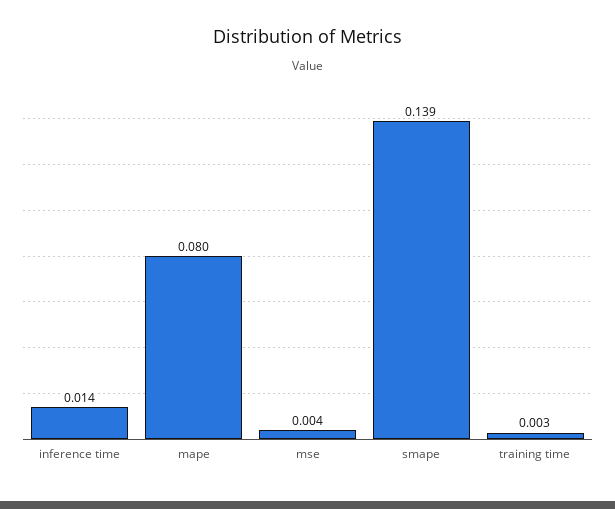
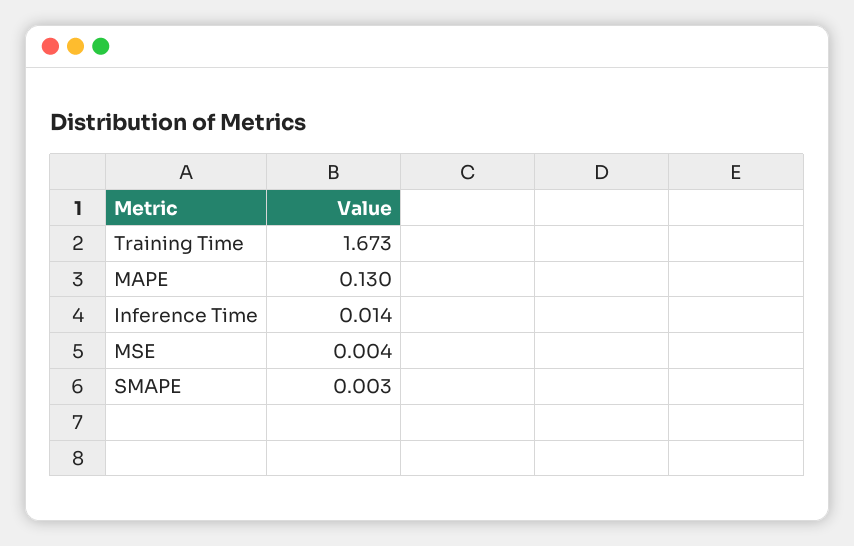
  {
    "inference time": 0.014,
-   "mape": 0.08,
+   "mape": 0.13,
    "mse": 0.004,
-   "smape": 0.139,
+   "smape": 0.003,
-   "training time": 0.003
+   "training time": 1.673
  }

